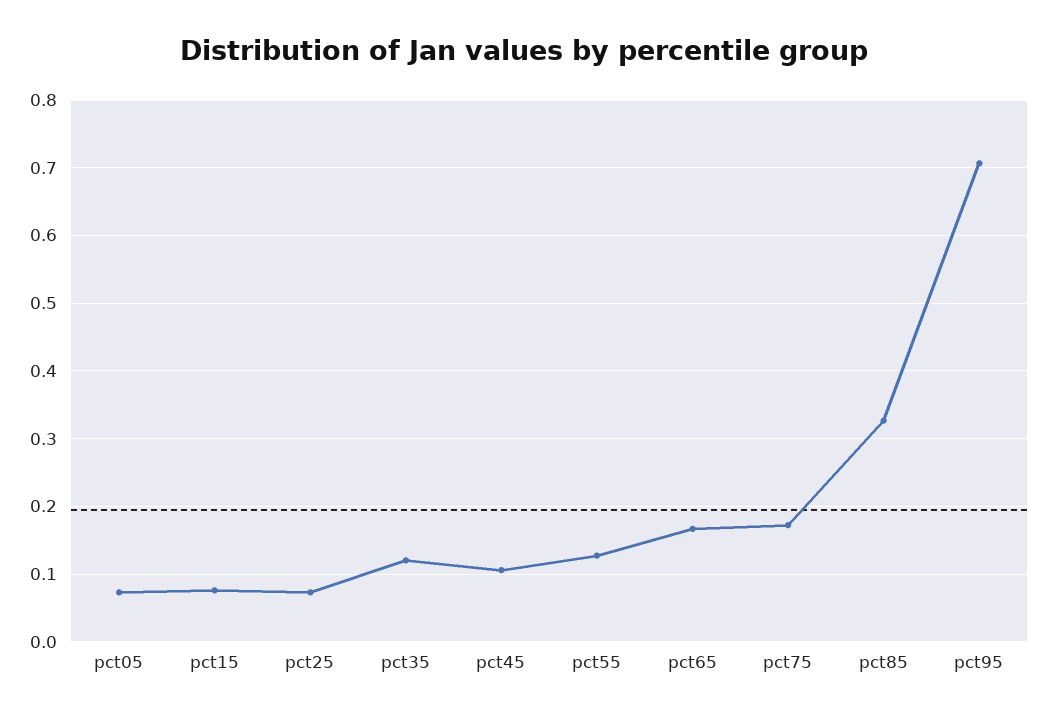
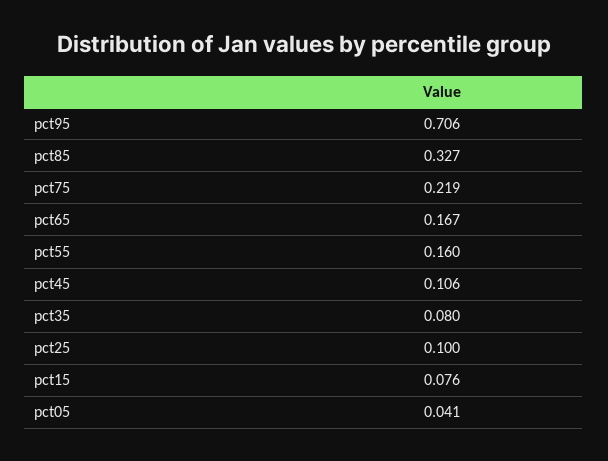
  {
-   "pct05": 0.07,
+   "pct05": 0.041,
    "pct15": 0.076,
-   "pct25": 0.07,
+   "pct25": 0.1,
-   "pct35": 0.12,
+   "pct35": 0.08,
    "pct45": 0.106,
-   "pct55": 0.13,
+   "pct55": 0.16,
    "pct65": 0.167,
-   "pct75": 0.17,
+   "pct75": 0.219,
    "pct85": 0.327,
    "pct95": 0.706
  }

